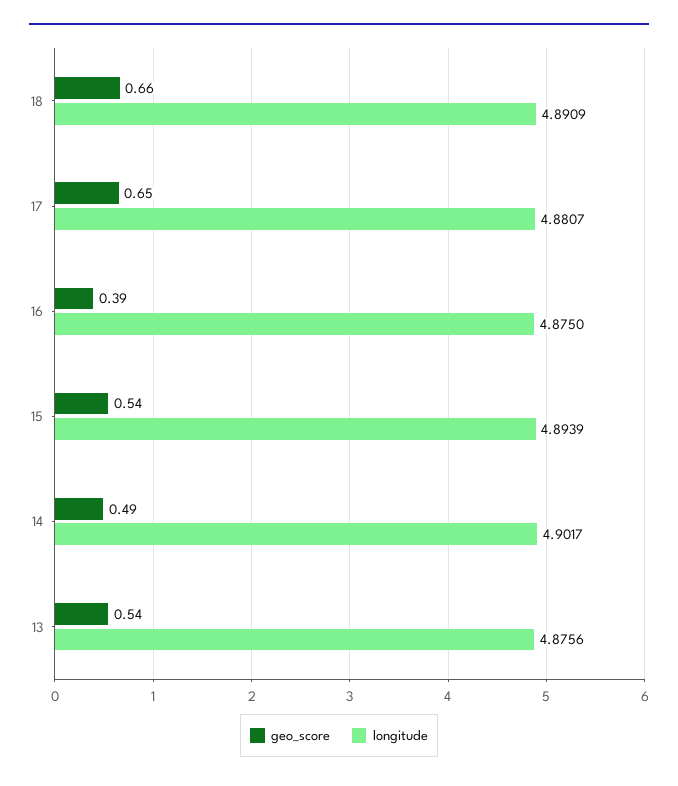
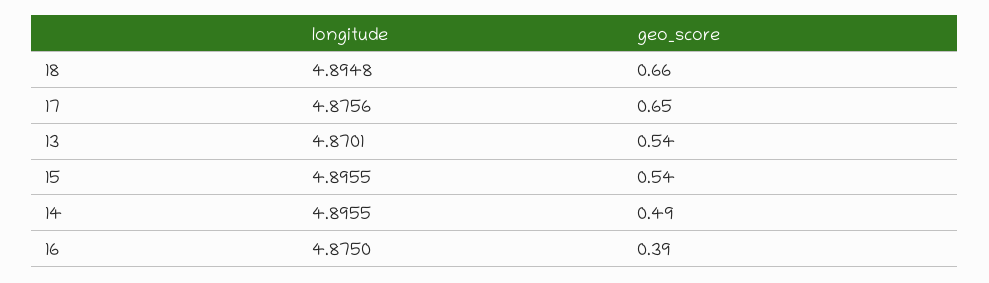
  {
    "geo_score": {
      "18": 0.66,
      "17": 0.65,
      "16": 0.39,
      "15": 0.54,
      "14": 0.49,
      "13": 0.54
    },
    "longitude": {
-     "18": 4.8909,
+     "18": 4.8948,
-     "17": 4.8807,
+     "17": 4.8756,
      "16": 4.875,
-     "15": 4.8939,
+     "15": 4.8955,
-     "14": 4.9017,
+     "14": 4.8955,
-     "13": 4.8756
+     "13": 4.8701
    }
  }

